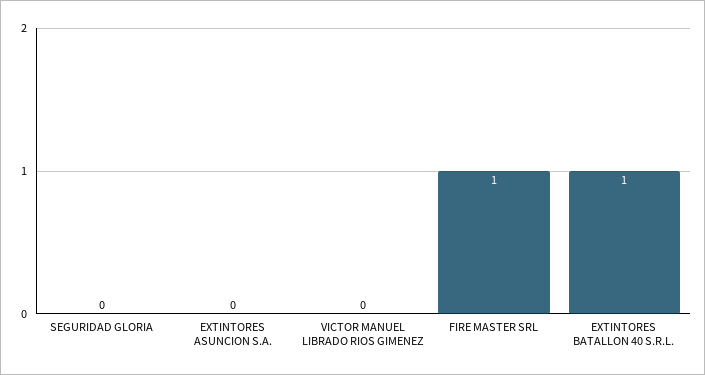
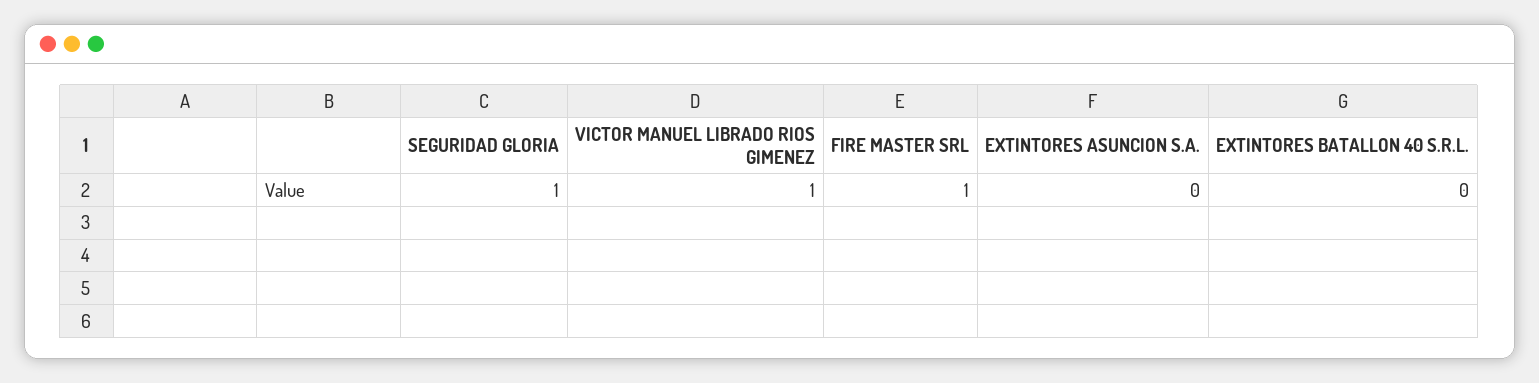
  {
-   "SEGURIDAD GLORIA": 0,
+   "SEGURIDAD GLORIA": 1,
    "EXTINTORES ASUNCION S.A.": 0,
-   "VICTOR MANUEL LIBRADO RIOS GIMENEZ": 0,
+   "VICTOR MANUEL LIBRADO RIOS GIMENEZ": 1,
    "FIRE MASTER SRL": 1,
-   "EXTINTORES BATALLON 40 S.R.L.": 1
+   "EXTINTORES BATALLON 40 S.R.L.": 0
  }

